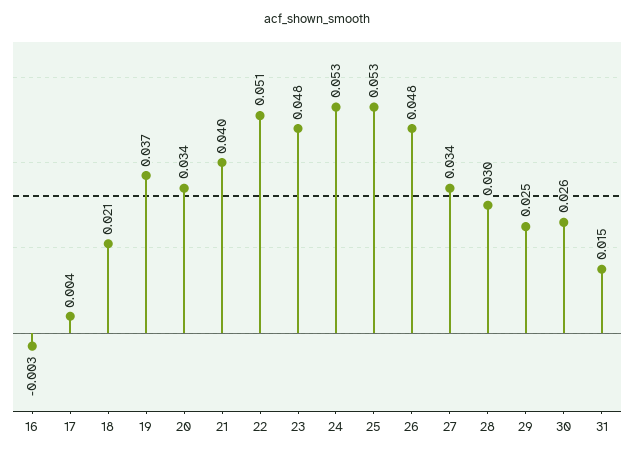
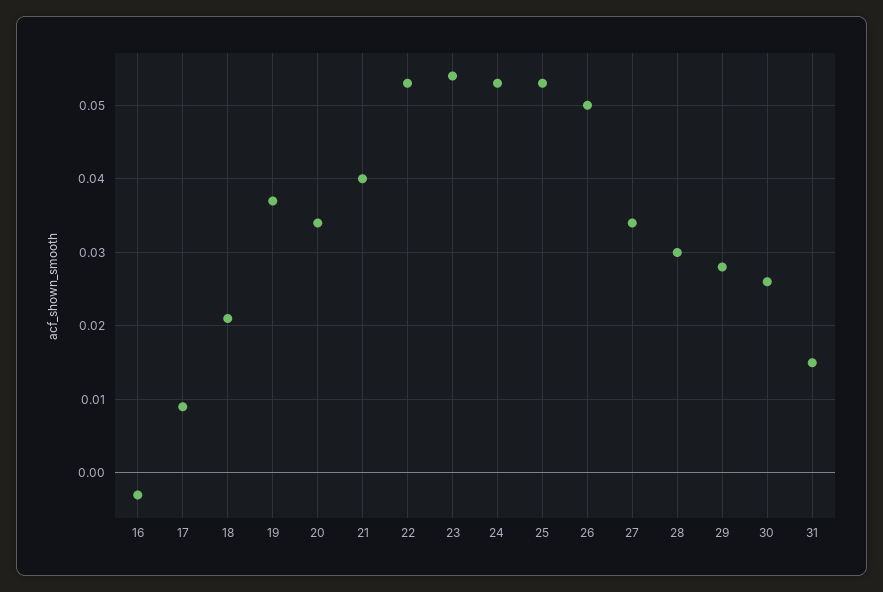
  {
    "16": -0.003,
-   "17": 0.004,
+   "17": 0.009,
    "18": 0.021,
    "19": 0.037,
    "20": 0.034,
    "21": 0.04,
-   "22": 0.051,
+   "22": 0.053,
-   "23": 0.048,
+   "23": 0.054,
    "24": 0.053,
    "25": 0.053,
-   "26": 0.048,
+   "26": 0.05,
    "27": 0.034,
    "28": 0.03,
-   "29": 0.025,
+   "29": 0.028,
    "30": 0.026,
    "31": 0.015
  }

